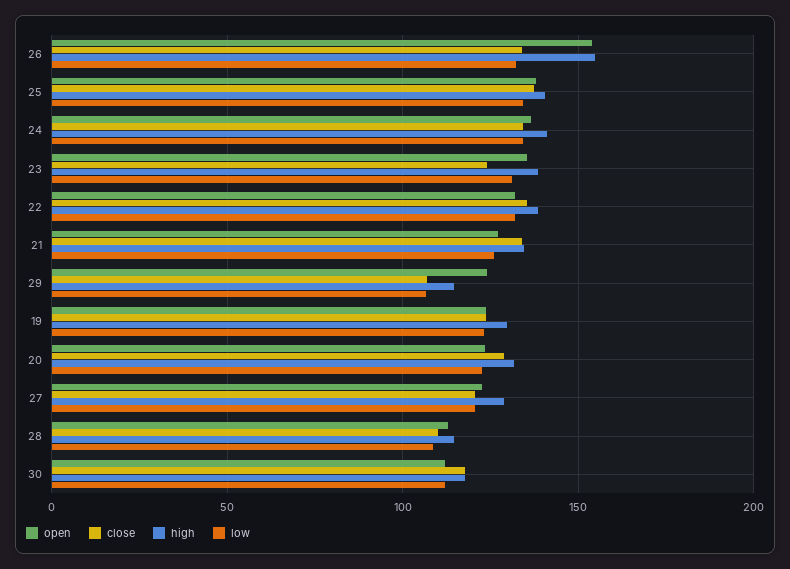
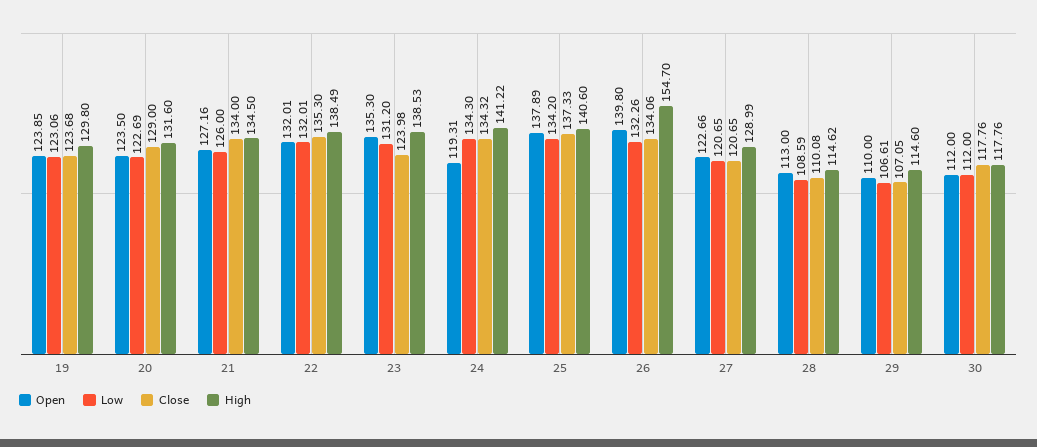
  {
    "open": {
-     "26": 155,
+     "26": 139.8,
      "25": 137.89,
-     "24": 135,
+     "24": 119.31,
      "23": 135.3,
      "22": 132.01,
      "21": 127.16,
-     "29": 125,
+     "29": 110,
      "19": 123.85,
      "20": 123.5,
      "27": 122.66,
      "28": 113,
      "30": 112
    },
    "close": {
      "26": 134.06,
      "25": 137.33,
      "24": 134.32,
      "23": 123.98,
      "22": 135.3,
      "21": 134,
      "29": 107.05,
      "19": 123.68,
      "20": 129,
      "27": 120.65,
      "28": 110.08,
      "30": 117.76
    },
    "high": {
      "26": 154.7,
      "25": 140.6,
      "24": 141.22,
      "23": 138.53,
      "22": 138.49,
      "21": 134.5,
      "29": 114.6,
      "19": 129.8,
      "20": 131.6,
      "27": 128.99,
      "28": 114.62,
      "30": 117.76
    },
    "low": {
      "26": 132.26,
      "25": 134.2,
      "24": 134.3,
      "23": 131.2,
      "22": 132.01,
      "21": 126,
      "29": 106.61,
      "19": 123.06,
      "20": 122.69,
      "27": 120.65,
      "28": 108.59,
      "30": 112
    }
  }

